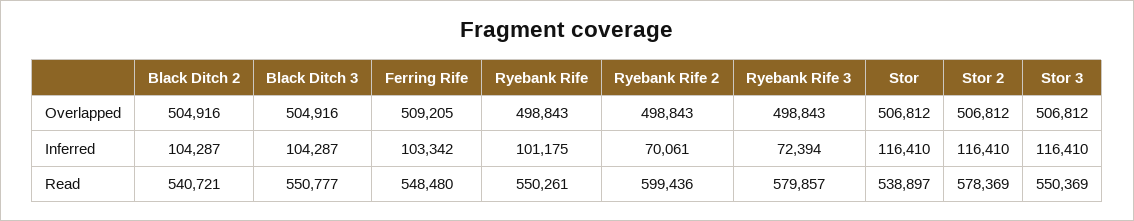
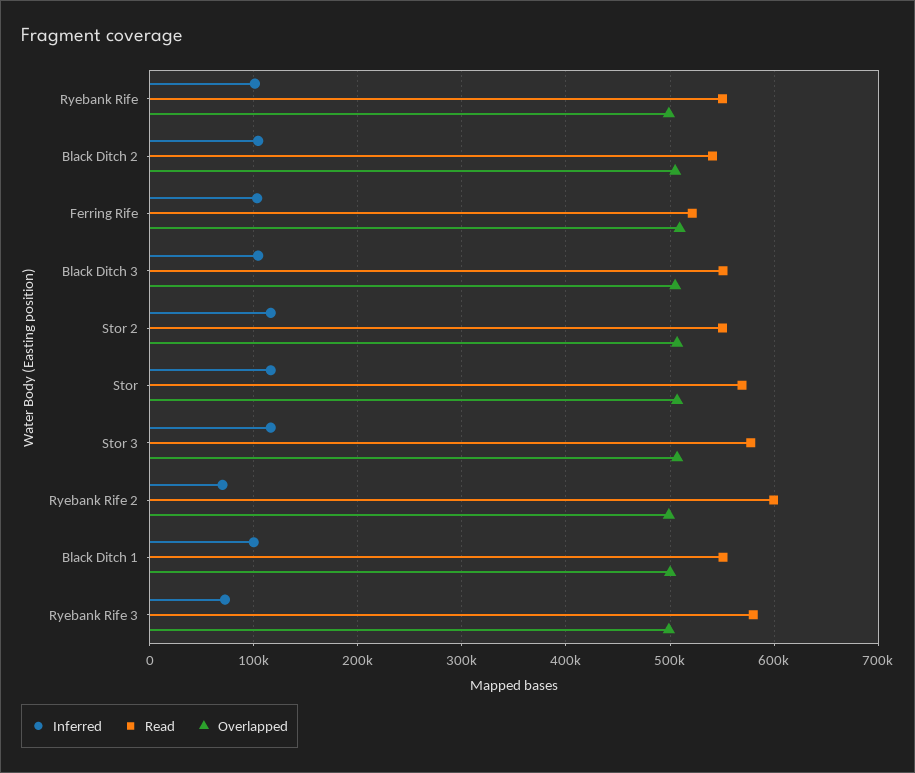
  {
    "Overlapped": {
      "Black Ditch 2": 504916,
      "Black Ditch 3": 504916,
      "Ferring Rife": 509205,
      "Ryebank Rife": 498843,
      "Ryebank Rife 2": 498843,
      "Ryebank Rife 3": 498843,
      "Stor": 506812,
      "Stor 2": 506812,
-     "Stor 3": 506812
+     "Stor 3": 506812,
+     "Black Ditch 1": 500000
    },
    "Inferred": {
      "Black Ditch 2": 104287,
      "Black Ditch 3": 104287,
      "Ferring Rife": 103342,
      "Ryebank Rife": 101175,
      "Ryebank Rife 2": 70061,
      "Ryebank Rife 3": 72394,
      "Stor": 116410,
      "Stor 2": 116410,
-     "Stor 3": 116410
+     "Stor 3": 116410,
+     "Black Ditch 1": 100000
    },
    "Read": {
      "Black Ditch 2": 540721,
      "Black Ditch 3": 550777,
-     "Ferring Rife": 548480,
+     "Ferring Rife": 520000,
      "Ryebank Rife": 550261,
      "Ryebank Rife 2": 599436,
      "Ryebank Rife 3": 579857,
-     "Stor": 538897,
+     "Stor": 570000,
-     "Stor 2": 578369,
+     "Stor 2": 550000,
-     "Stor 3": 550369
+     "Stor 3": 580000,
+     "Black Ditch 1": 550000
    }
  }

